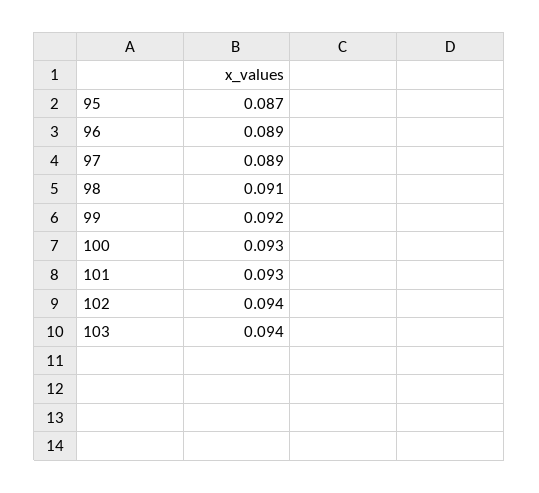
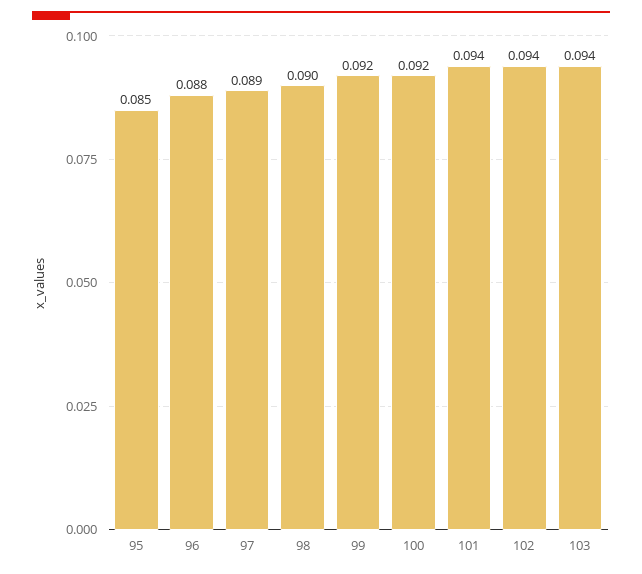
  {
-   "95": 0.087,
+   "95": 0.085,
-   "96": 0.089,
+   "96": 0.088,
    "97": 0.089,
-   "98": 0.091,
+   "98": 0.09,
    "99": 0.092,
-   "100": 0.093,
+   "100": 0.092,
-   "101": 0.093,
+   "101": 0.094,
    "102": 0.094,
    "103": 0.094
  }

